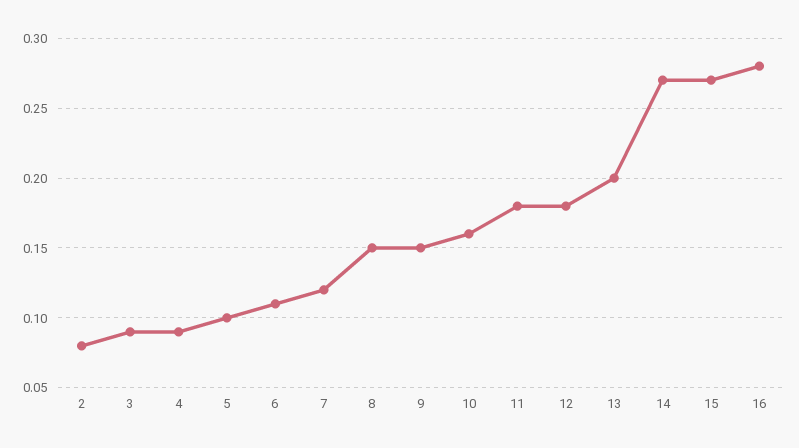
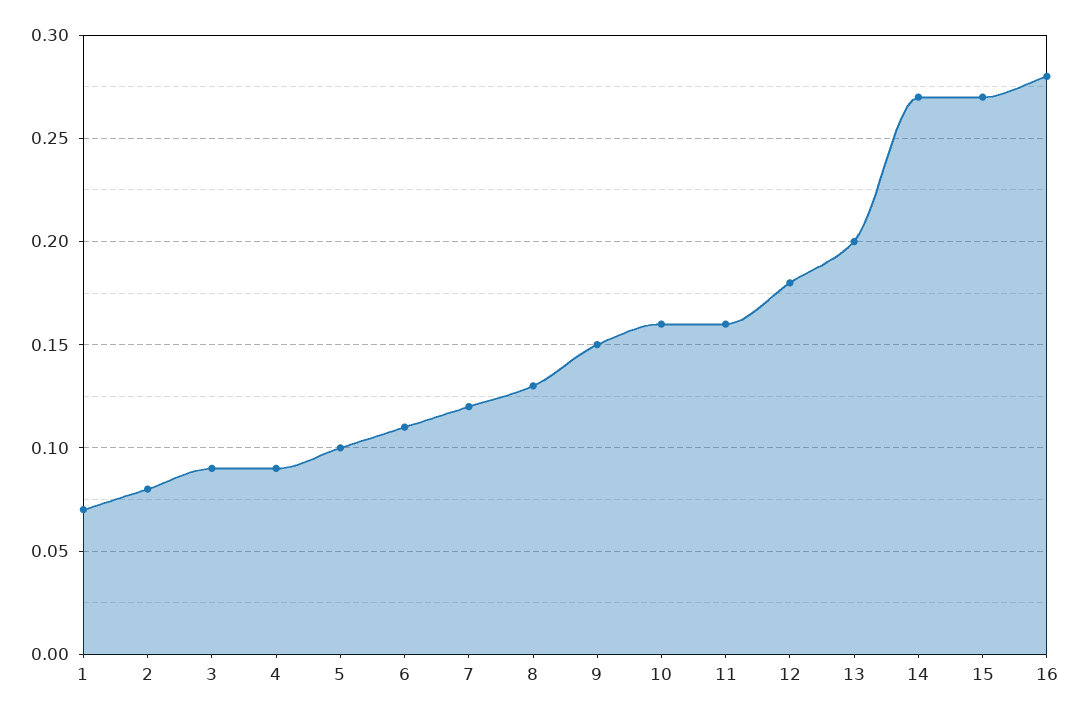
  {
    "2": 0.08,
    "3": 0.09,
    "4": 0.09,
    "5": 0.1,
    "6": 0.11,
    "7": 0.12,
-   "8": 0.15,
+   "8": 0.13,
    "9": 0.15,
    "10": 0.16,
-   "11": 0.18,
+   "11": 0.16,
    "12": 0.18,
    "13": 0.2,
    "14": 0.27,
    "15": 0.27,
-   "16": 0.28
+   "16": 0.28,
+   "1": 0.07
  }

